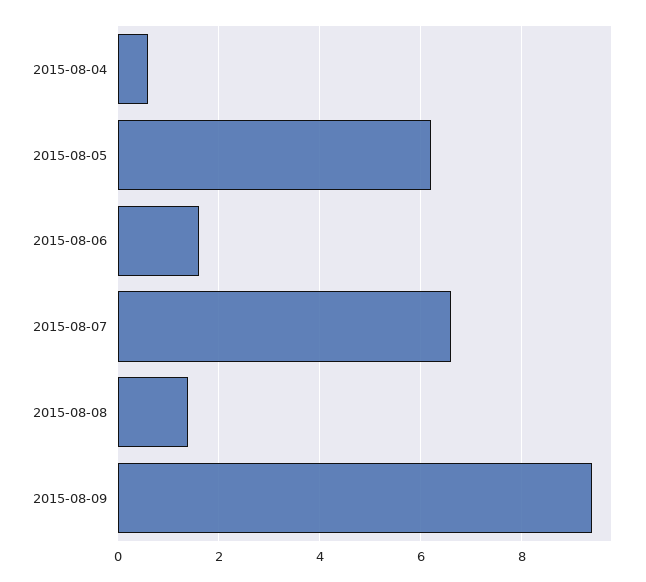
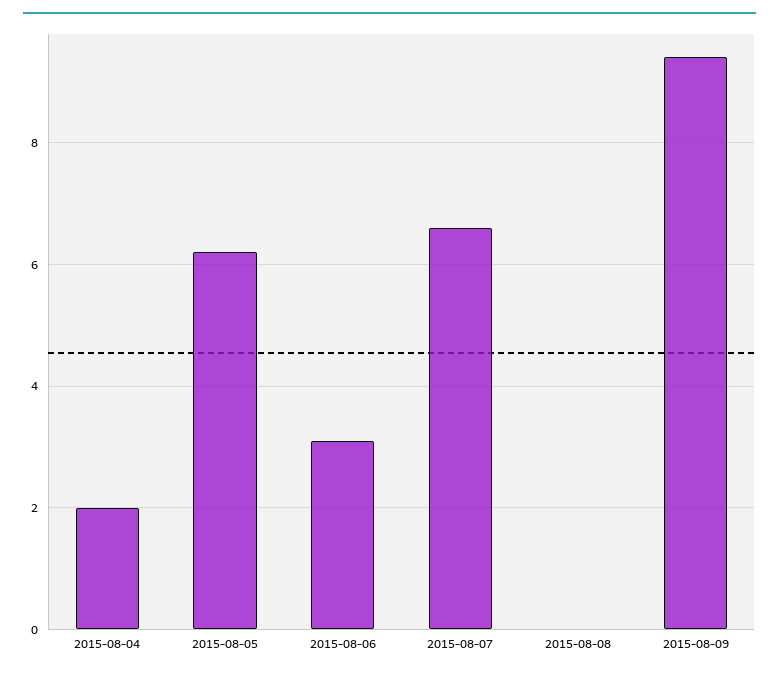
  {
-   "2015-08-04": 0.5,
+   "2015-08-04": 2,
    "2015-08-05": 6,
-   "2015-08-06": 1.5,
+   "2015-08-06": 3,
    "2015-08-07": 6.5,
-   "2015-08-08": 1.5,
+   "2015-08-08": 0,
    "2015-08-09": 9.5
  }

